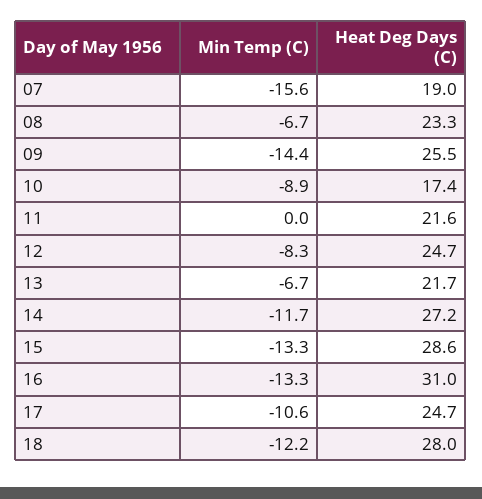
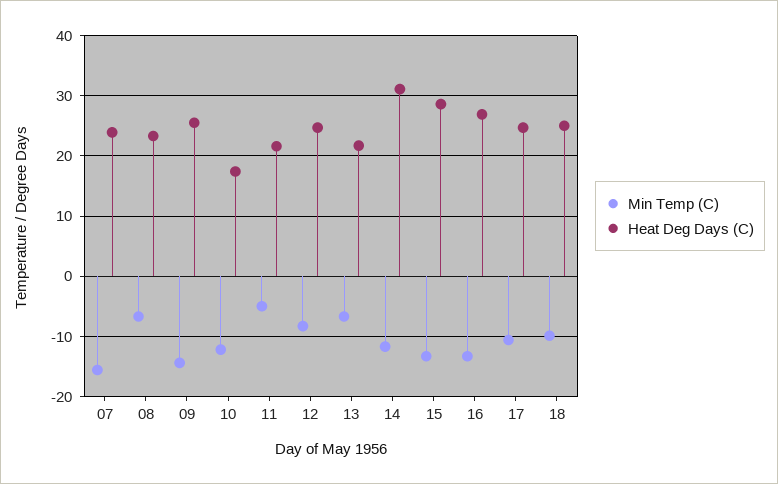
  {
    "Min Temp (C)": {
      "07": -15.6,
      "08": -6.7,
      "09": -14.4,
-     "10": -8.9,
+     "10": -12,
-     "11": 0,
+     "11": -5,
      "12": -8.3,
      "13": -6.7,
      "14": -11.7,
      "15": -13.3,
      "16": -13.3,
      "17": -10.6,
-     "18": -12.2
+     "18": -10
    },
    "Heat Deg Days (C)": {
-     "07": 19,
+     "07": 24,
      "08": 23.3,
      "09": 25.5,
      "10": 17.4,
      "11": 21.6,
      "12": 24.7,
      "13": 21.7,
-     "14": 27.2,
+     "14": 31,
      "15": 28.6,
-     "16": 31,
+     "16": 27,
      "17": 24.7,
-     "18": 28
+     "18": 25
    }
  }

